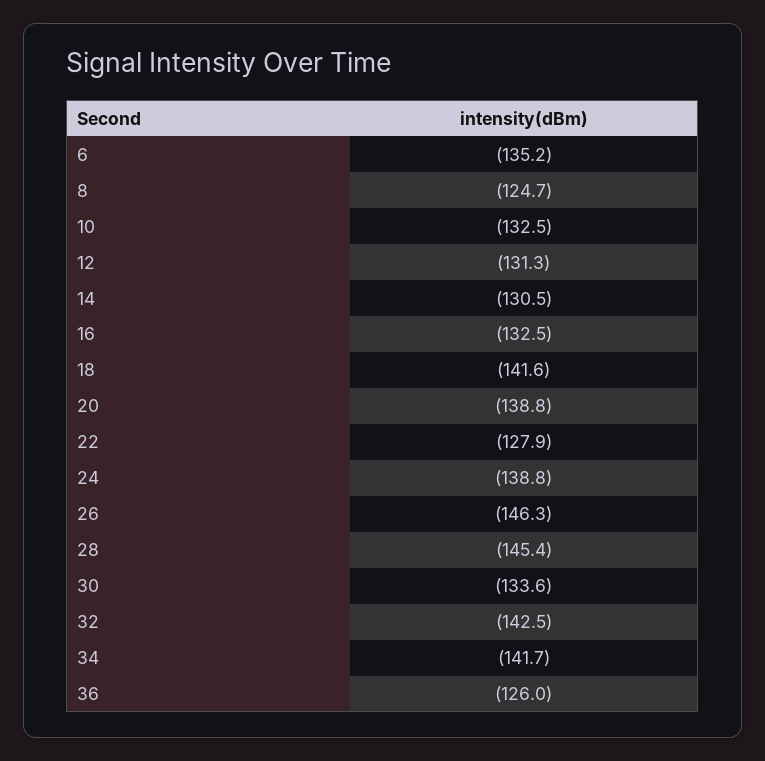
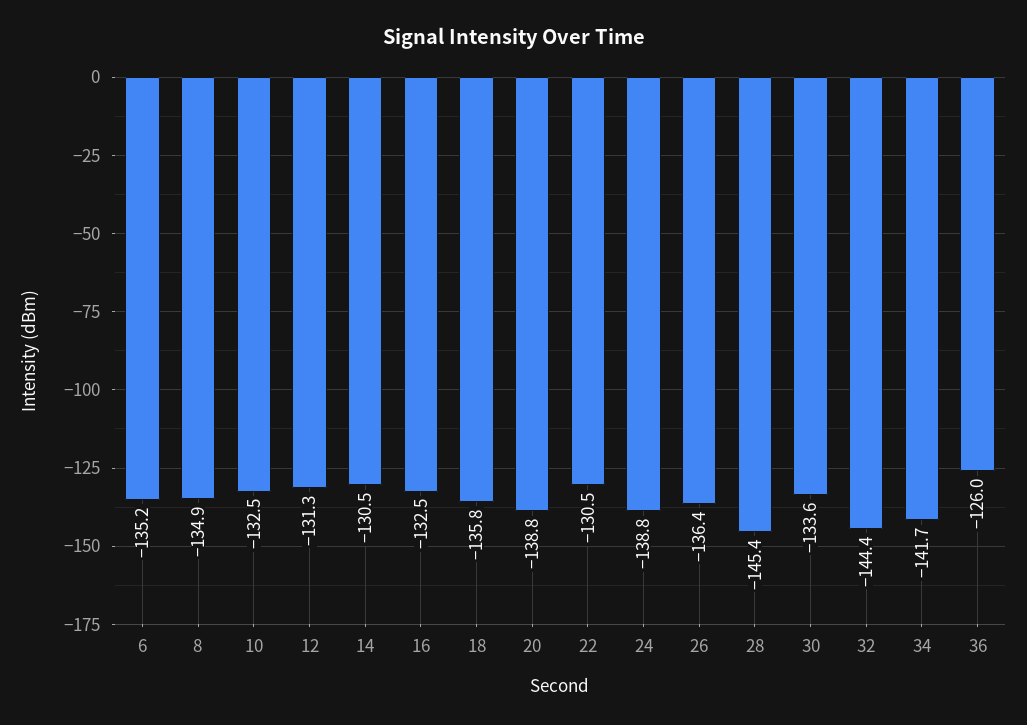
  {
    "6": -135.2,
-   "8": -124.7,
+   "8": -134.9,
    "10": -132.5,
    "12": -131.3,
    "14": -130.5,
    "16": -132.5,
-   "18": -141.6,
+   "18": -135.8,
    "20": -138.8,
-   "22": -127.9,
+   "22": -130.5,
    "24": -138.8,
-   "26": -146.3,
+   "26": -136.4,
    "28": -145.4,
    "30": -133.6,
-   "32": -142.5,
+   "32": -144.4,
    "34": -141.7,
    "36": -126
  }

